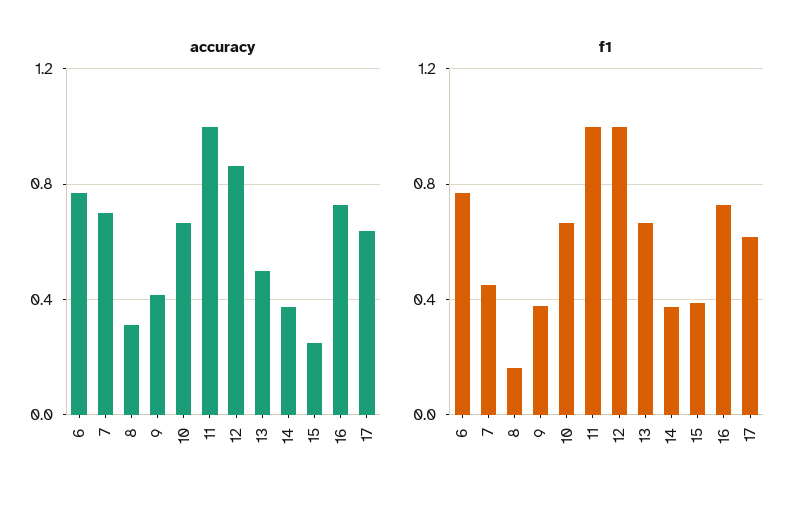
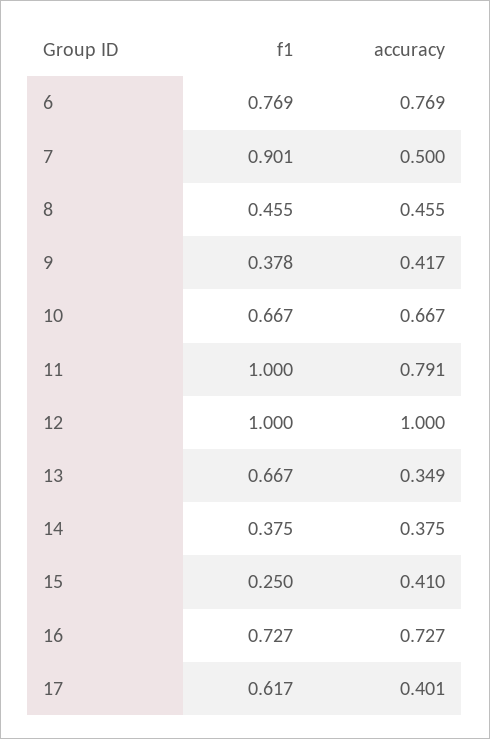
  {
    "accuracy": {
      "6": 0.769,
-     "7": 0.7,
+     "7": 0.5,
-     "8": 0.3,
+     "8": 0.455,
      "9": 0.417,
      "10": 0.667,
-     "11": 1,
+     "11": 0.791,
-     "12": 0.85,
+     "12": 1,
-     "13": 0.5,
+     "13": 0.349,
      "14": 0.375,
-     "15": 0.25,
+     "15": 0.41,
      "16": 0.727,
-     "17": 0.65
+     "17": 0.401
    },
    "f1": {
      "6": 0.769,
-     "7": 0.45,
+     "7": 0.901,
-     "8": 0.15,
+     "8": 0.455,
      "9": 0.378,
      "10": 0.667,
      "11": 1,
      "12": 1,
      "13": 0.667,
      "14": 0.375,
-     "15": 0.4,
+     "15": 0.25,
      "16": 0.727,
      "17": 0.617
    }
  }

